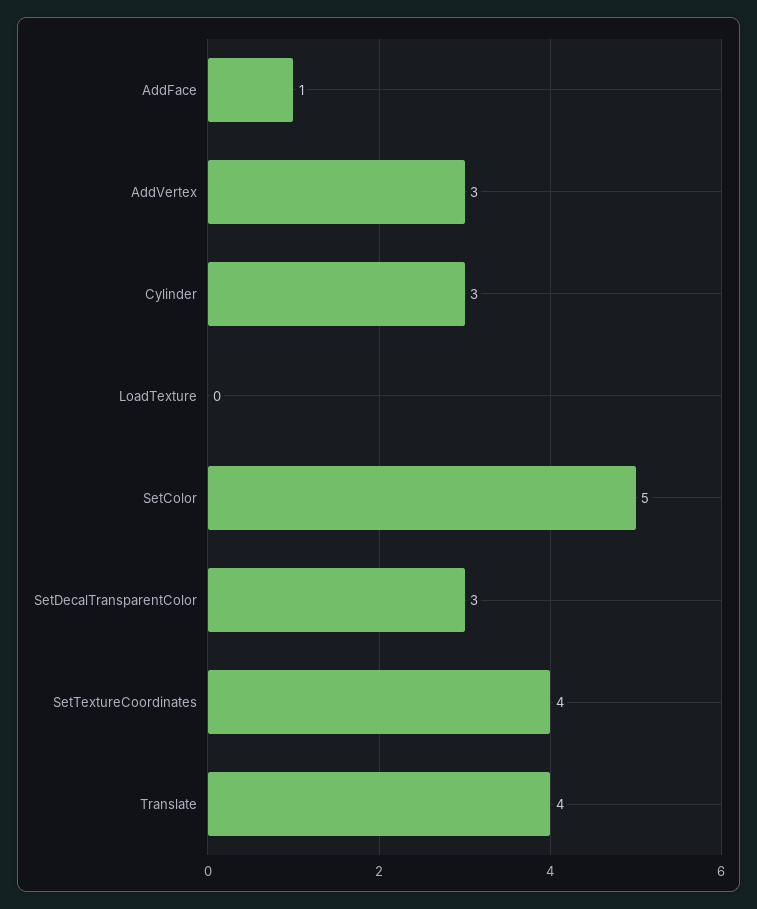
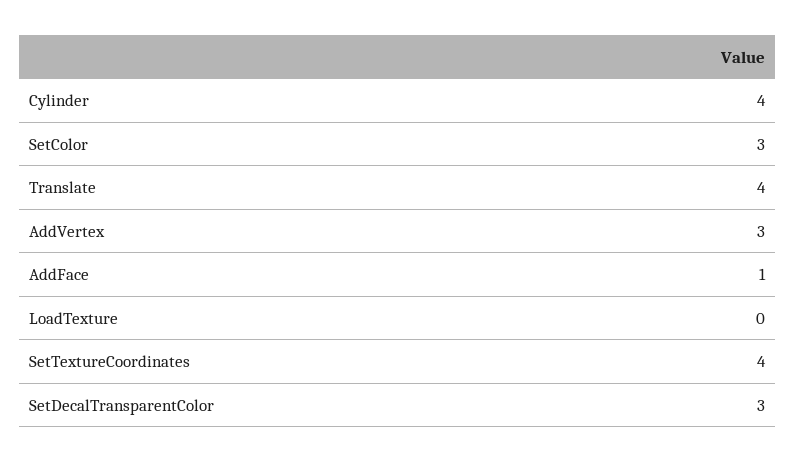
  {
    "AddFace": 1,
    "AddVertex": 3,
-   "Cylinder": 3,
+   "Cylinder": 4,
    "LoadTexture": 0,
-   "SetColor": 5,
+   "SetColor": 3,
    "SetDecalTransparentColor": 3,
    "SetTextureCoordinates": 4,
    "Translate": 4
  }

